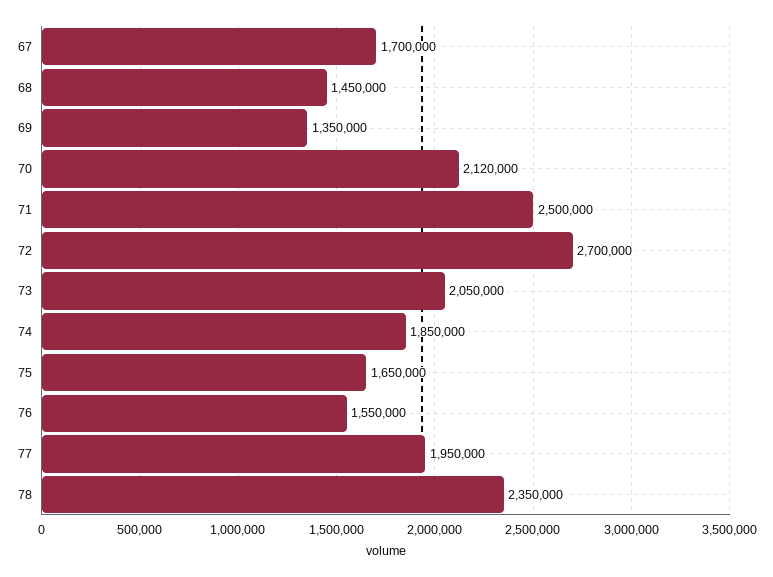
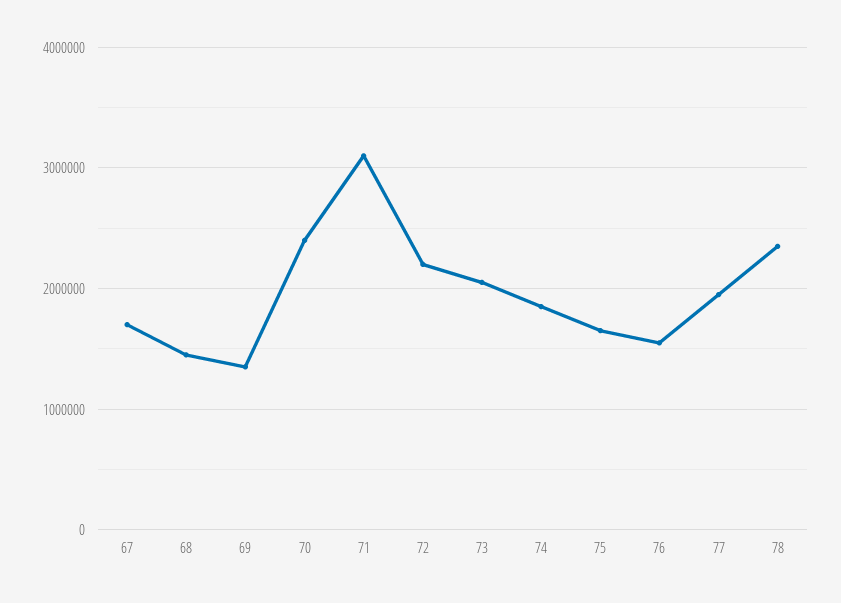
  {
    "67": 1700000,
    "68": 1450000,
    "69": 1350000,
-   "70": 2120000,
+   "70": 2400000,
-   "71": 2500000,
+   "71": 3100000,
-   "72": 2700000,
+   "72": 2200000,
    "73": 2050000,
    "74": 1850000,
    "75": 1650000,
    "76": 1550000,
    "77": 1950000,
    "78": 2350000
  }

